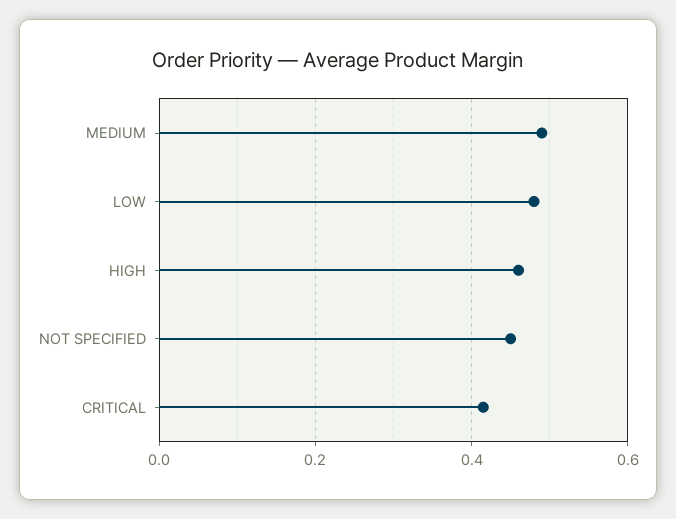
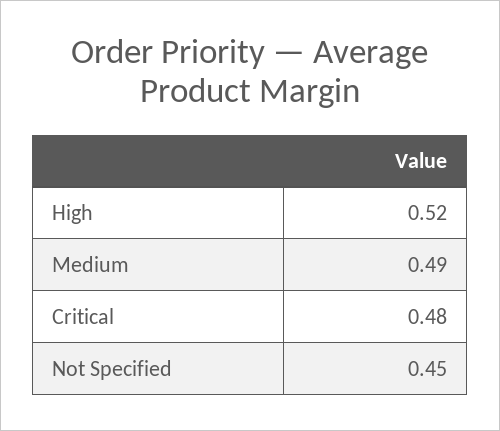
  {
    "MEDIUM": 0.49,
-   "LOW": 0.48,
-   "HIGH": 0.46,
+   "HIGH": 0.52,
    "NOT SPECIFIED": 0.45,
-   "CRITICAL": 0.42
+   "CRITICAL": 0.48
  }

